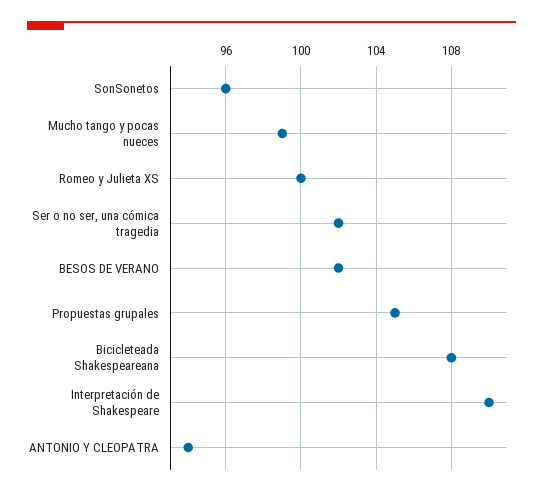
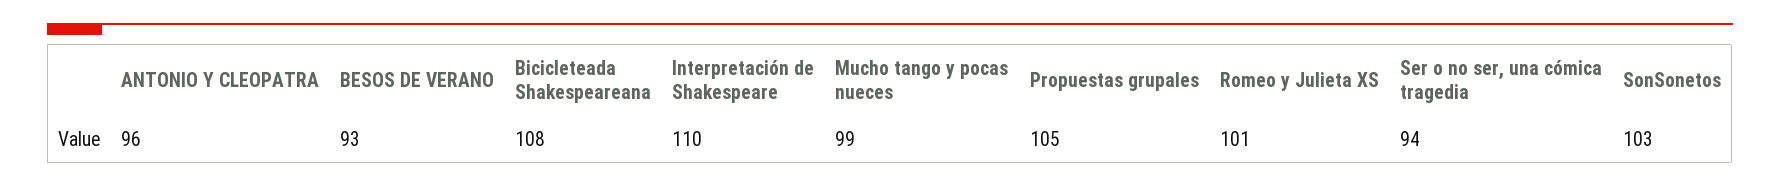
  {
-   "SonSonetos": 96,
+   "SonSonetos": 103,
    "Mucho tango y pocas nueces": 99,
-   "Romeo y Julieta XS": 100,
+   "Romeo y Julieta XS": 101,
-   "Ser o no ser, una cómica tragedia": 102,
+   "Ser o no ser, una cómica tragedia": 94,
-   "BESOS DE VERANO": 102,
+   "BESOS DE VERANO": 93,
    "Propuestas grupales": 105,
    "Bicicleteada Shakespeareana": 108,
    "Interpretación de Shakespeare": 110,
-   "ANTONIO Y CLEOPATRA": 94
+   "ANTONIO Y CLEOPATRA": 96
  }

